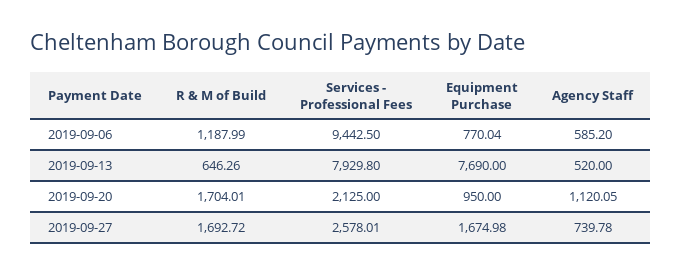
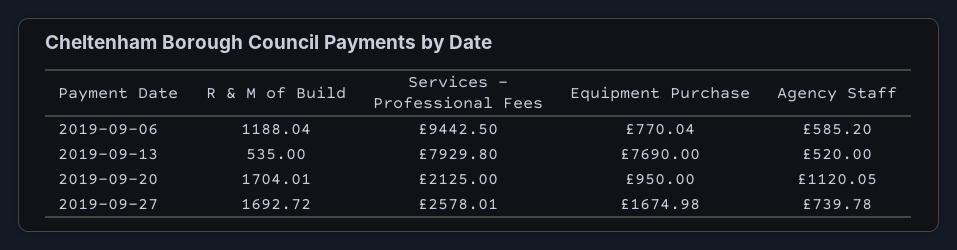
  {
    "R & M of Build": {
-     "2019-09-06": 1187.99,
+     "2019-09-06": 1188.04,
-     "2019-09-13": 646.26,
+     "2019-09-13": 535,
      "2019-09-20": 1704.01,
      "2019-09-27": 1692.72
    },
    "Services - Professional Fees": {
      "2019-09-06": 9442.5,
      "2019-09-13": 7929.8,
      "2019-09-20": 2125,
      "2019-09-27": 2578.01
    },
    "Equipment Purchase": {
      "2019-09-06": 770.04,
      "2019-09-13": 7690,
      "2019-09-20": 950,
      "2019-09-27": 1674.98
    },
    "Agency Staff": {
      "2019-09-06": 585.2,
      "2019-09-13": 520,
      "2019-09-20": 1120.05,
      "2019-09-27": 739.78
    }
  }

